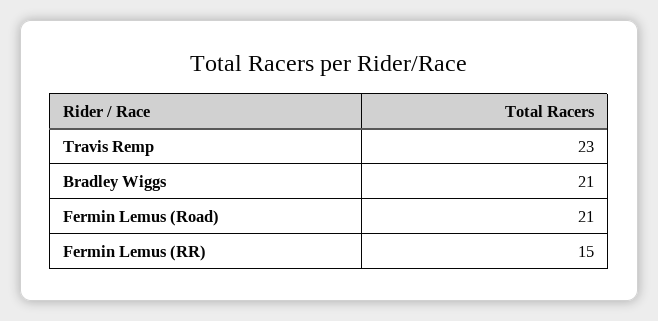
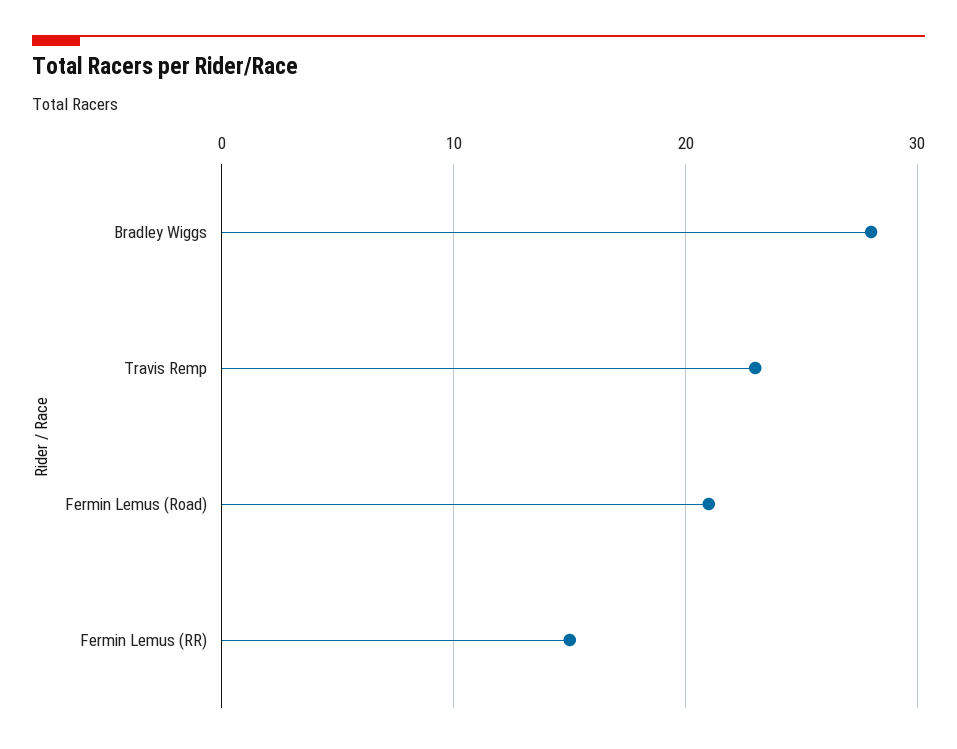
  {
    "Travis Remp": 23,
-   "Bradley Wiggs": 21,
+   "Bradley Wiggs": 28,
    "Fermin Lemus (Road)": 21,
    "Fermin Lemus (RR)": 15
  }

